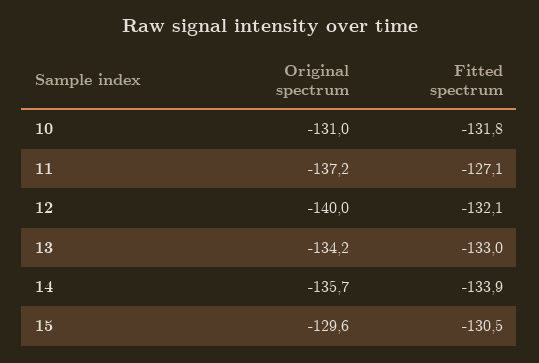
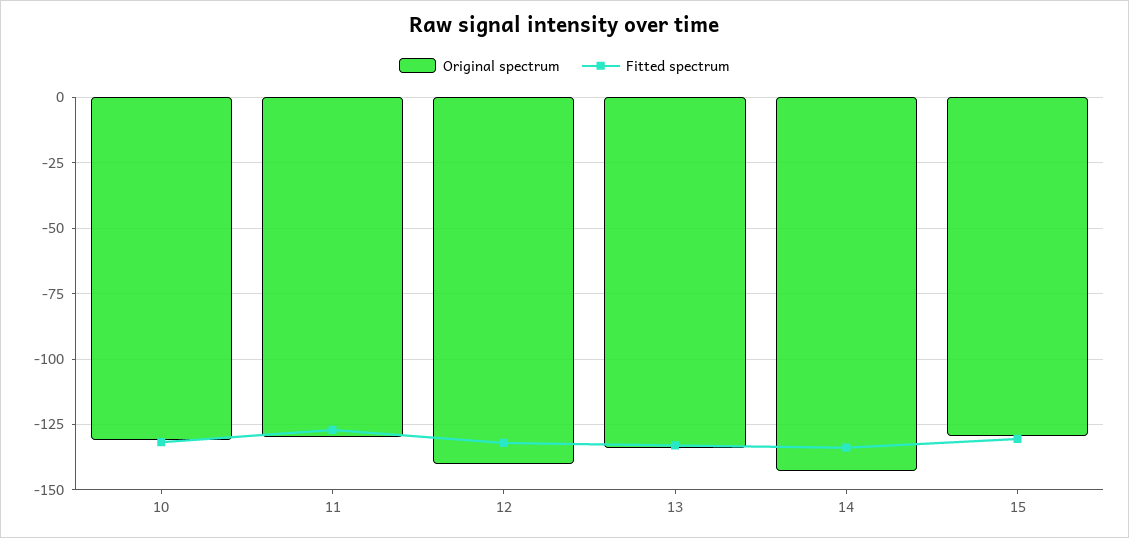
  {
    "Original spectrum": {
      "10": -131,
-     "11": -137.2,
+     "11": -130,
      "12": -140,
      "13": -134.2,
-     "14": -135.7,
+     "14": -142.5,
      "15": -129.6
    },
    "Fitted spectrum": {
      "10": -131.8,
      "11": -127.1,
      "12": -132.1,
      "13": -133,
      "14": -133.9,
      "15": -130.5
    }
  }

